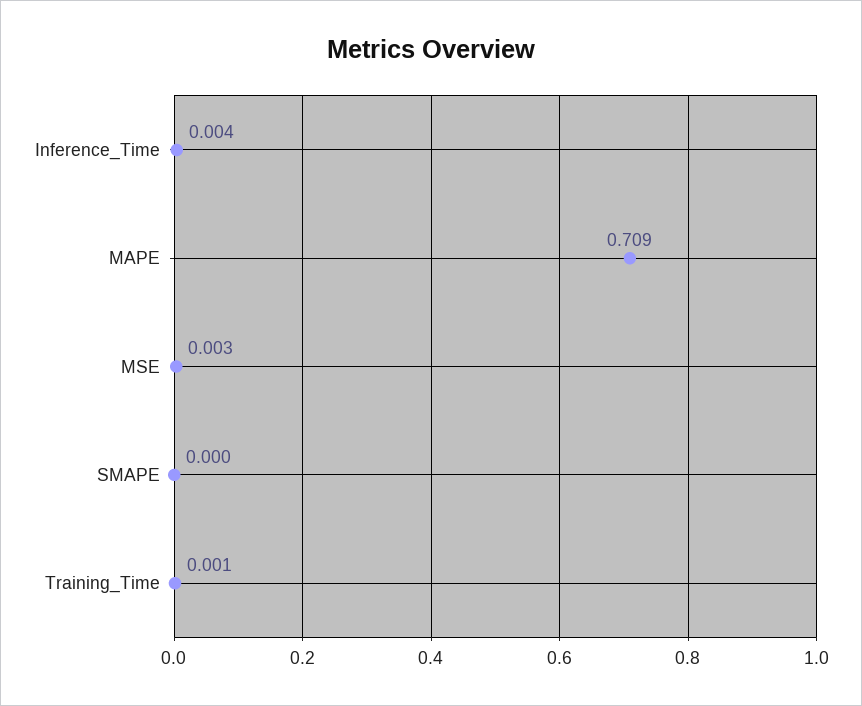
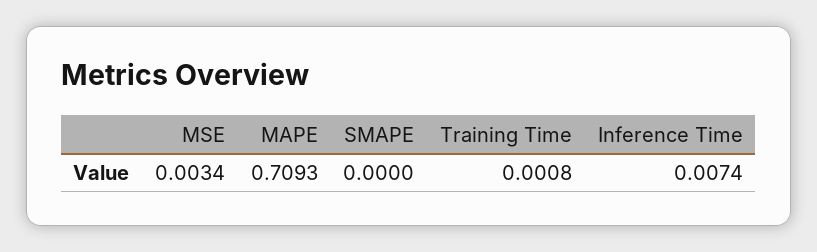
  {
-   "Inference_Time": 0.004,
+   "Inference_Time": 0.0074,
    "MAPE": 0.7093,
    "MSE": 0.0034,
    "SMAPE": 0,
    "Training_Time": 0.0008
  }

